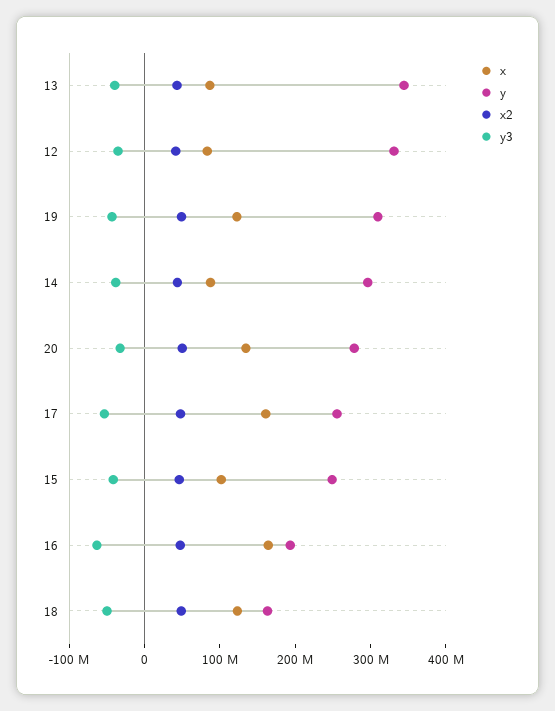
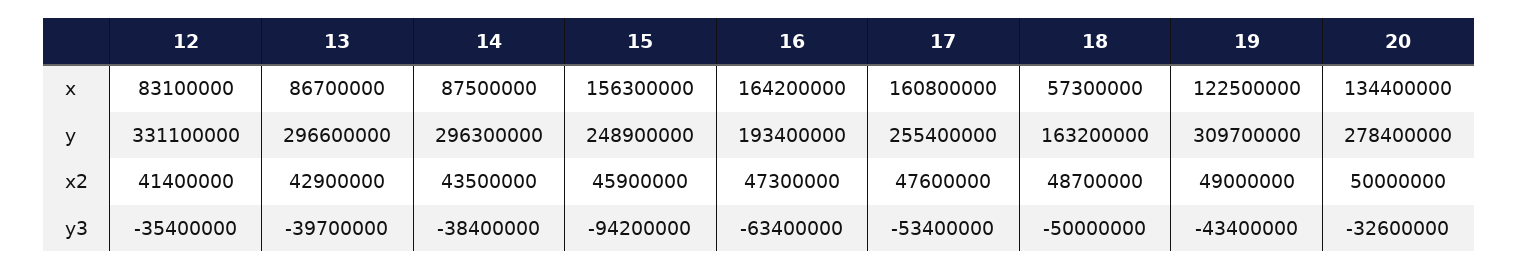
  {
    "x": {
      "13": 86700000,
      "12": 83100000,
      "19": 122500000,
      "14": 87500000,
      "20": 134400000,
      "17": 160800000,
-     "15": 100000000,
+     "15": 156300000,
      "16": 164200000,
-     "18": 120000000
+     "18": 57300000
    },
    "y": {
-     "13": 340000000,
+     "13": 296600000,
      "12": 331100000,
      "19": 309700000,
      "14": 296300000,
      "20": 278400000,
      "17": 255400000,
      "15": 248900000,
      "16": 193400000,
      "18": 163200000
    },
    "x2": {
      "13": 42900000,
      "12": 41400000,
      "19": 49000000,
      "14": 43500000,
      "20": 50000000,
      "17": 47600000,
      "15": 45900000,
      "16": 47300000,
      "18": 48700000
    },
    "y3": {
      "13": -39700000,
      "12": -35400000,
      "19": -43400000,
      "14": -38400000,
      "20": -32600000,
      "17": -53400000,
-     "15": -40000000,
+     "15": -94200000,
      "16": -63400000,
      "18": -50000000
    }
  }

